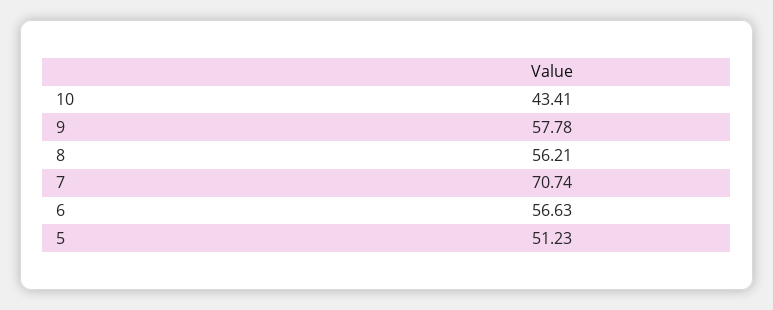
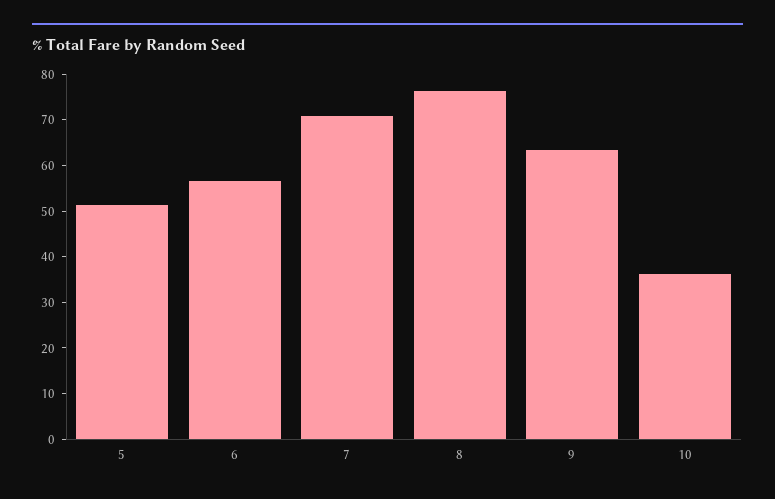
  {
-   "10": 43.41,
+   "10": 36,
-   "9": 57.78,
+   "9": 64,
-   "8": 56.21,
+   "8": 76,
    "7": 70.74,
    "6": 56.63,
    "5": 51.23
  }

